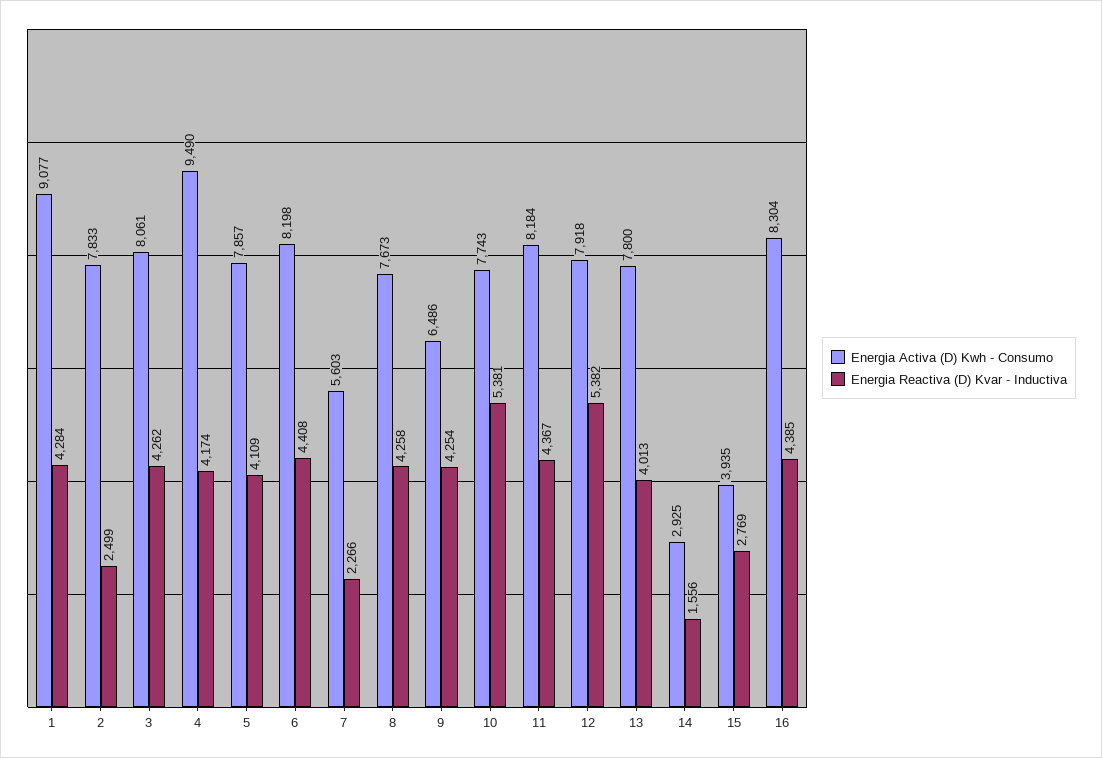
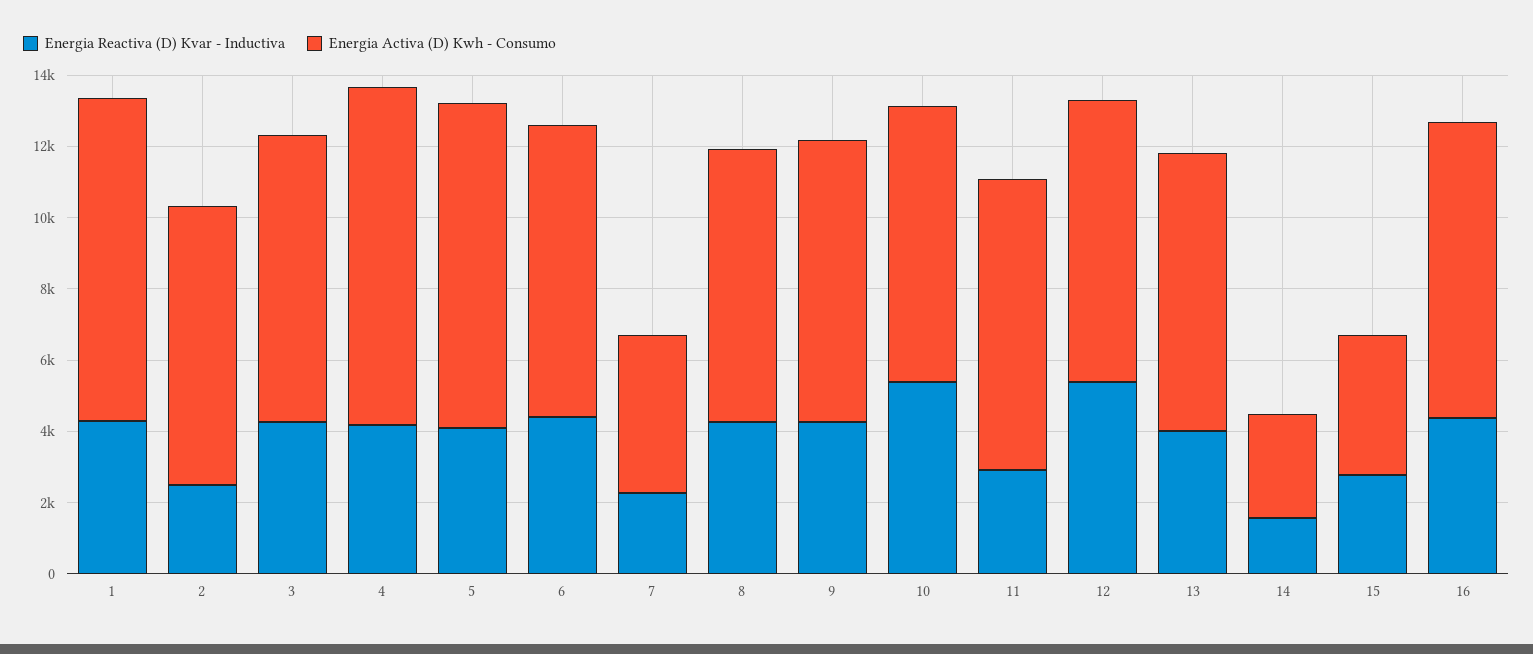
  {
    "Energia Activa (D) Kwh - Consumo": {
      "1": 9077,
      "2": 7833,
      "3": 8061,
      "4": 9490,
-     "5": 7857,
+     "5": 9000,
      "6": 8198,
-     "7": 5603,
+     "7": 4500,
      "8": 7673,
-     "9": 6486,
+     "9": 8000,
      "10": 7743,
      "11": 8184,
      "12": 7918,
      "13": 7800,
      "14": 2925,
      "15": 3935,
      "16": 8304
    },
    "Energia Reactiva (D) Kvar - Inductiva": {
      "1": 4284,
      "2": 2499,
      "3": 4262,
      "4": 4174,
      "5": 4109,
      "6": 4408,
      "7": 2266,
      "8": 4258,
      "9": 4254,
      "10": 5381,
-     "11": 4367,
+     "11": 3000,
      "12": 5382,
      "13": 4013,
      "14": 1556,
      "15": 2769,
      "16": 4385
    }
  }

